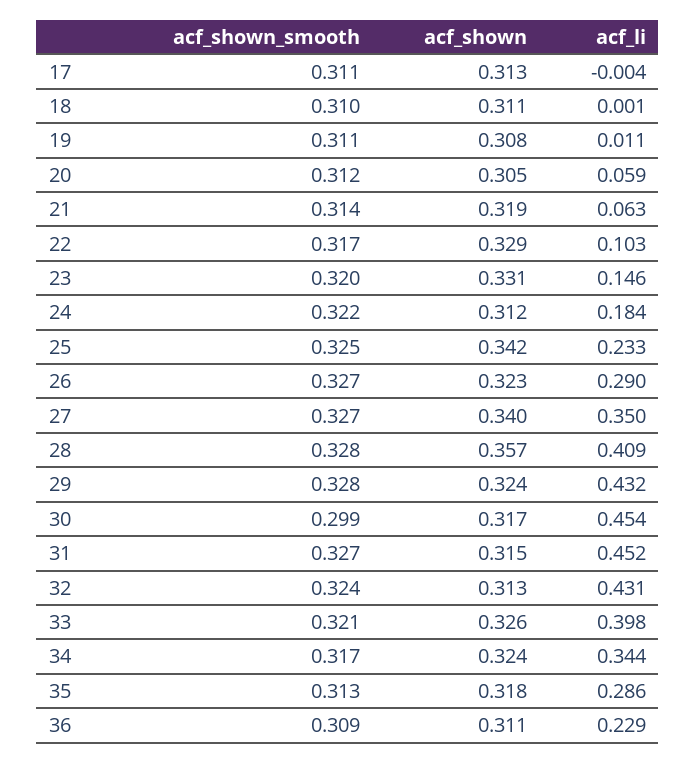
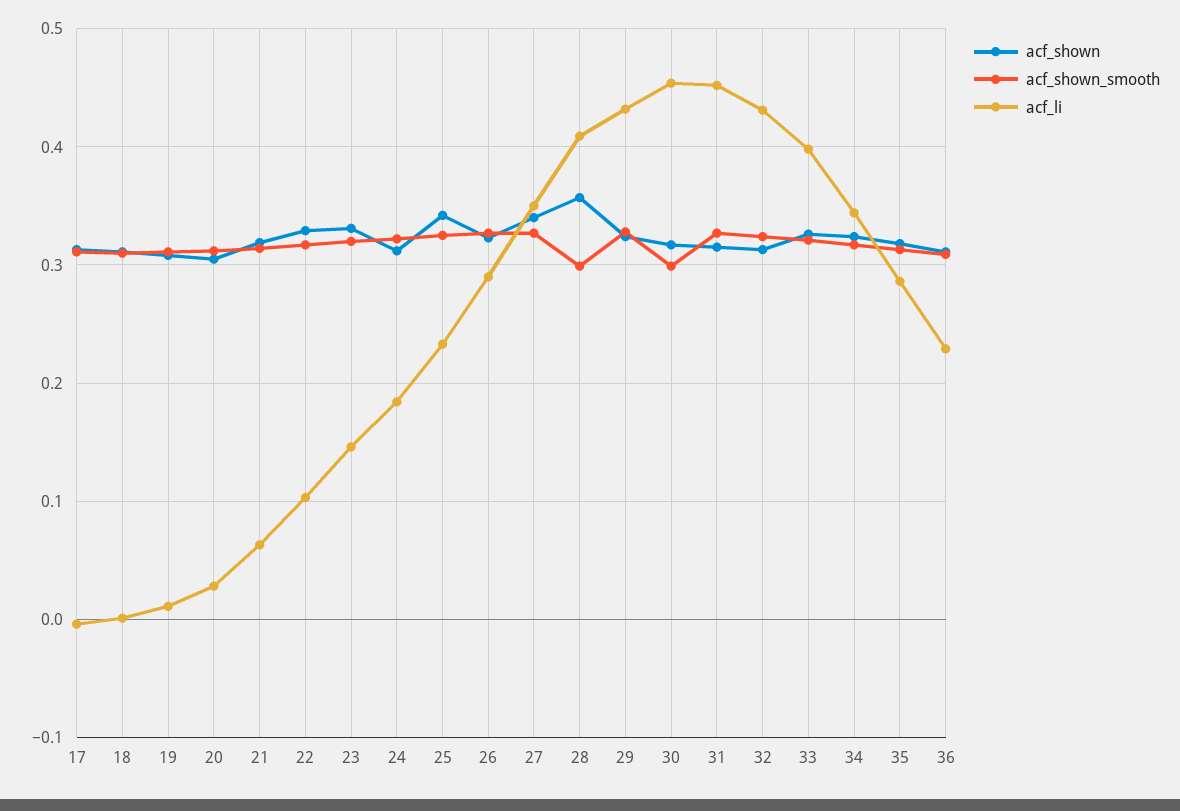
  {
    "acf_shown_smooth": {
      "17": 0.311,
      "18": 0.31,
      "19": 0.311,
      "20": 0.312,
      "21": 0.314,
      "22": 0.317,
      "23": 0.32,
      "24": 0.322,
      "25": 0.325,
      "26": 0.327,
      "27": 0.327,
-     "28": 0.328,
+     "28": 0.3,
      "29": 0.328,
      "30": 0.299,
      "31": 0.327,
      "32": 0.324,
      "33": 0.321,
      "34": 0.317,
      "35": 0.313,
      "36": 0.309
    },
    "acf_shown": {
      "17": 0.313,
      "18": 0.311,
      "19": 0.308,
      "20": 0.305,
      "21": 0.319,
      "22": 0.329,
      "23": 0.331,
      "24": 0.312,
      "25": 0.342,
      "26": 0.323,
      "27": 0.34,
      "28": 0.357,
      "29": 0.324,
      "30": 0.317,
      "31": 0.315,
      "32": 0.313,
      "33": 0.326,
      "34": 0.324,
      "35": 0.318,
      "36": 0.311
    },
    "acf_li": {
      "17": -0.004,
      "18": 0.001,
      "19": 0.011,
-     "20": 0.059,
+     "20": 0.03,
      "21": 0.063,
      "22": 0.103,
      "23": 0.146,
      "24": 0.184,
      "25": 0.233,
      "26": 0.29,
      "27": 0.35,
      "28": 0.409,
      "29": 0.432,
      "30": 0.454,
      "31": 0.452,
      "32": 0.431,
      "33": 0.398,
      "34": 0.344,
      "35": 0.286,
      "36": 0.229
    }
  }

